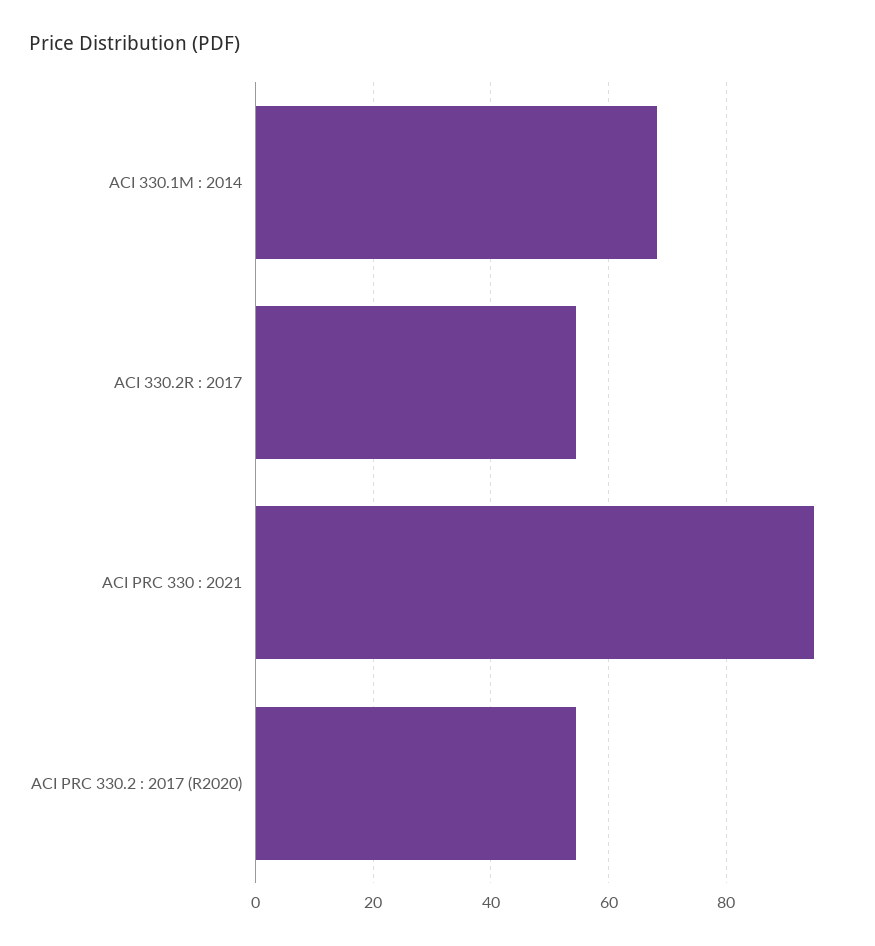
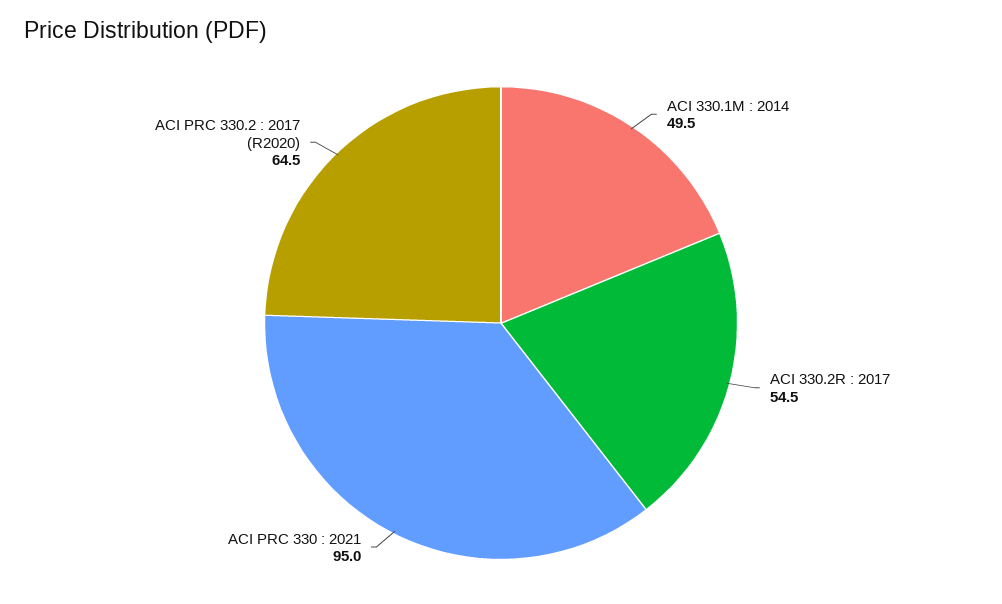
  {
-   "ACI 330.1M : 2014": 68,
+   "ACI 330.1M : 2014": 49.5,
    "ACI 330.2R : 2017": 54.5,
    "ACI PRC 330 : 2021": 95,
-   "ACI PRC 330.2 : 2017 (R2020)": 54
+   "ACI PRC 330.2 : 2017 (R2020)": 64.5
  }

